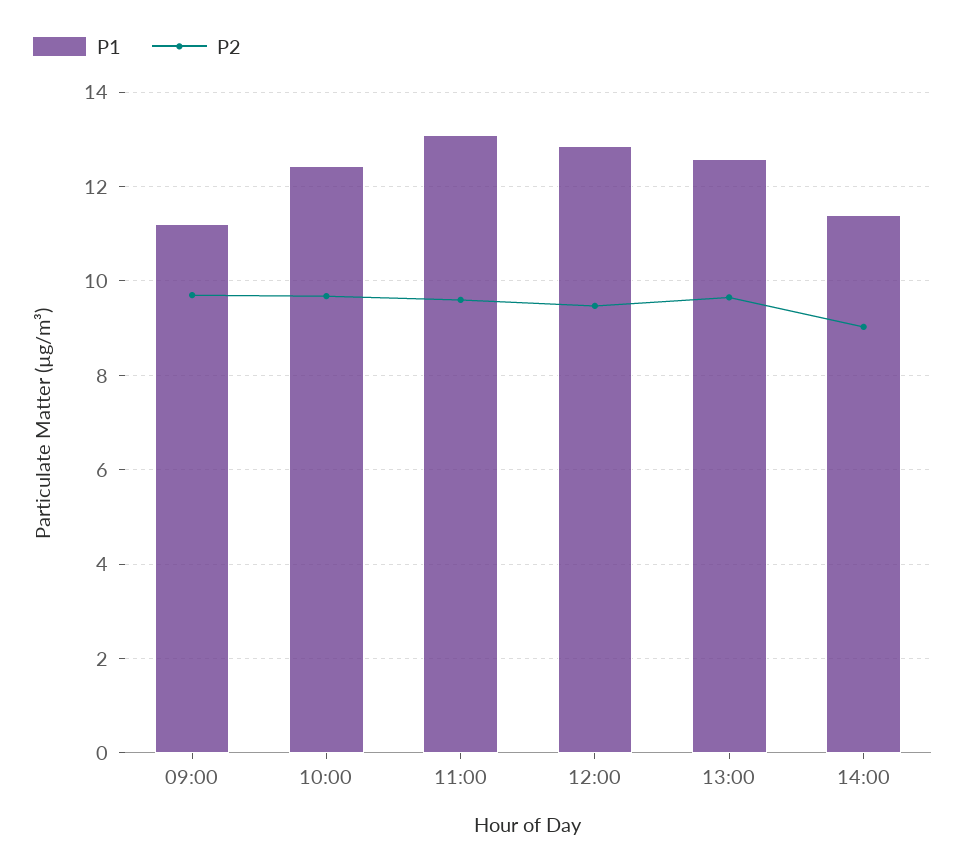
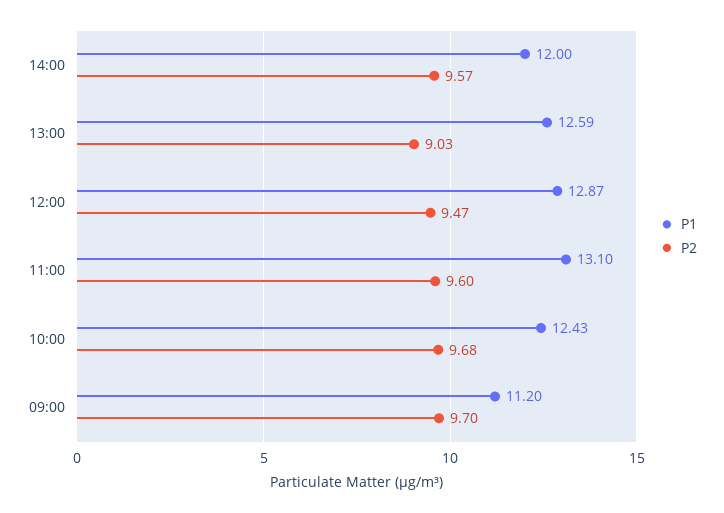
  {
    "P1": {
      "09:00": 11.2,
      "10:00": 12.43,
      "11:00": 13.1,
      "12:00": 12.87,
      "13:00": 12.59,
-     "14:00": 11.4
+     "14:00": 12
    },
    "P2": {
      "09:00": 9.7,
      "10:00": 9.68,
      "11:00": 9.6,
      "12:00": 9.47,
-     "13:00": 9.6,
+     "13:00": 9.03,
-     "14:00": 9
+     "14:00": 9.57
    }
  }

